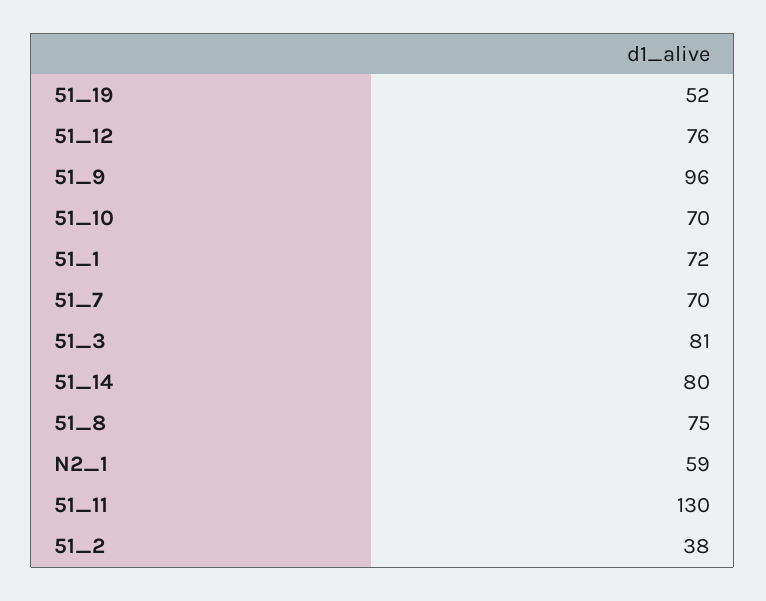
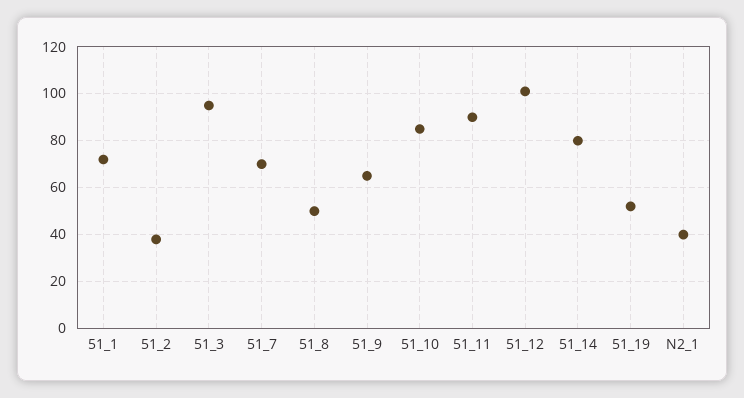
  {
    "51_19": 52,
-   "51_12": 76,
+   "51_12": 100,
-   "51_9": 96,
+   "51_9": 65,
-   "51_10": 70,
+   "51_10": 85,
    "51_1": 72,
    "51_7": 70,
-   "51_3": 81,
+   "51_3": 95,
    "51_14": 80,
-   "51_8": 75,
+   "51_8": 50,
-   "N2_1": 59,
+   "N2_1": 40,
-   "51_11": 130,
+   "51_11": 90,
    "51_2": 38
  }

